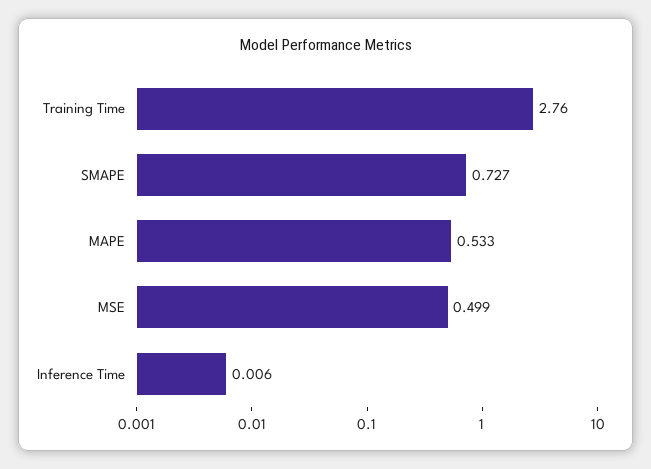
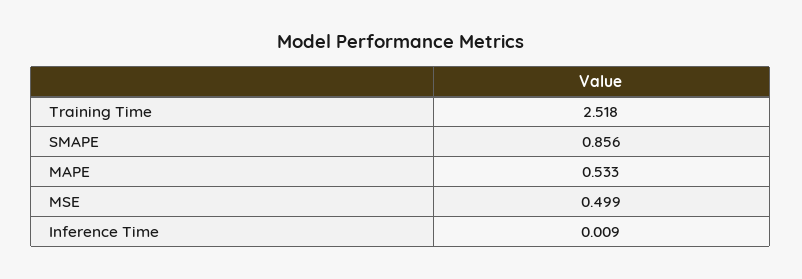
  {
-   "Training Time": 2.76,
+   "Training Time": 2.518,
-   "SMAPE": 0.727,
+   "SMAPE": 0.856,
    "MAPE": 0.533,
    "MSE": 0.499,
-   "Inference Time": 0.006
+   "Inference Time": 0.009
  }

